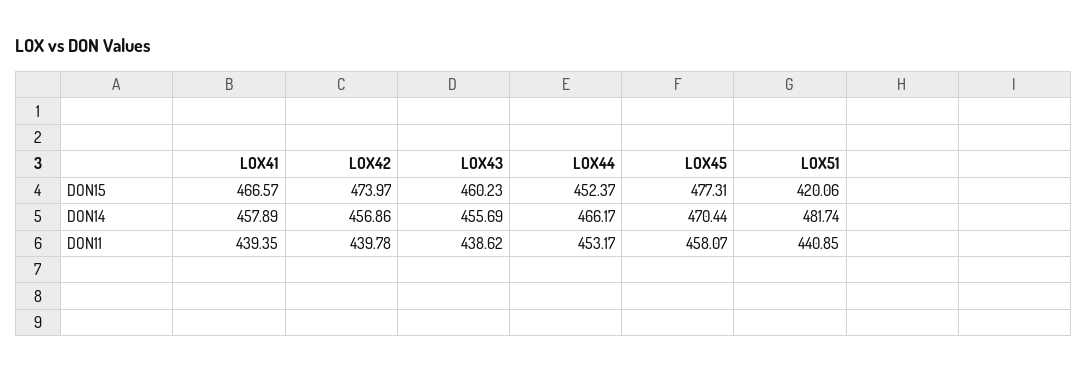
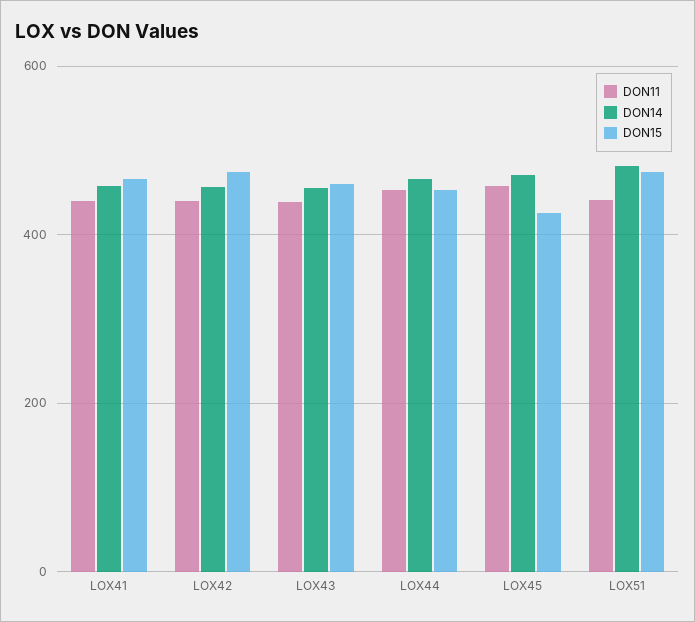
  {
    "DON15": {
      "LOX41": 466.57,
      "LOX42": 473.97,
      "LOX43": 460.23,
      "LOX44": 452.37,
-     "LOX45": 477.31,
+     "LOX45": 420,
-     "LOX51": 420.06
+     "LOX51": 480
    },
    "DON14": {
      "LOX41": 457.89,
      "LOX42": 456.86,
      "LOX43": 455.69,
      "LOX44": 466.17,
      "LOX45": 470.44,
      "LOX51": 481.74
    },
    "DON11": {
      "LOX41": 439.35,
      "LOX42": 439.78,
      "LOX43": 438.62,
      "LOX44": 453.17,
      "LOX45": 458.07,
      "LOX51": 440.85
    }
  }

